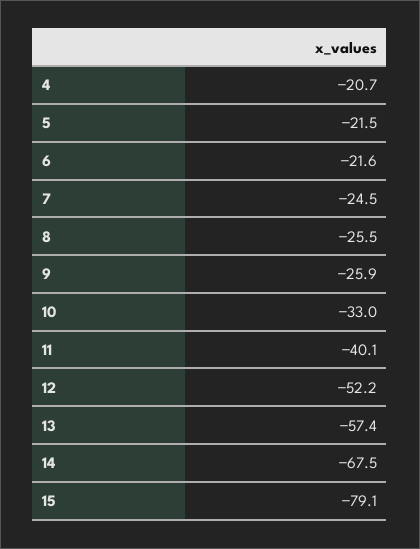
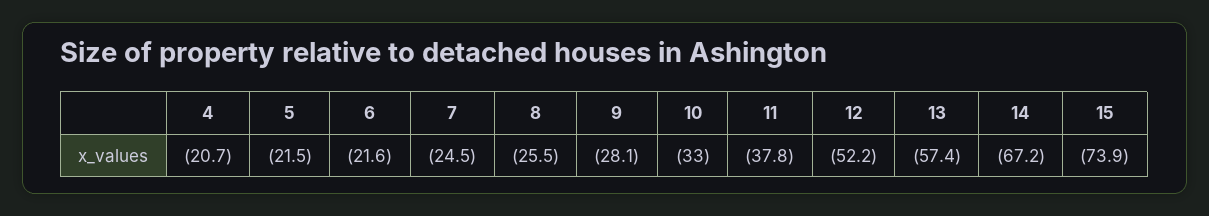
  {
    "4": -20.7,
    "5": -21.5,
    "6": -21.6,
    "7": -24.5,
    "8": -25.5,
-   "9": -25.9,
+   "9": -28.1,
    "10": -33,
-   "11": -40.1,
+   "11": -37.8,
    "12": -52.2,
    "13": -57.4,
-   "14": -67.5,
+   "14": -67.2,
-   "15": -79.1
+   "15": -73.9
  }

